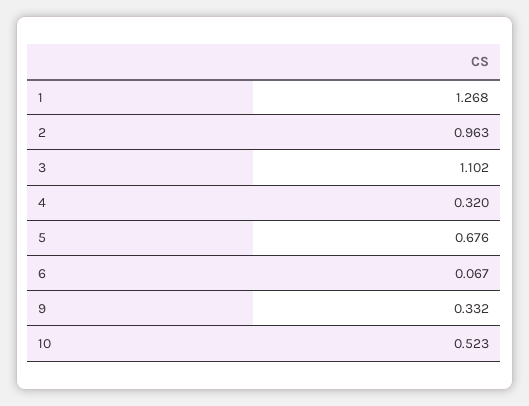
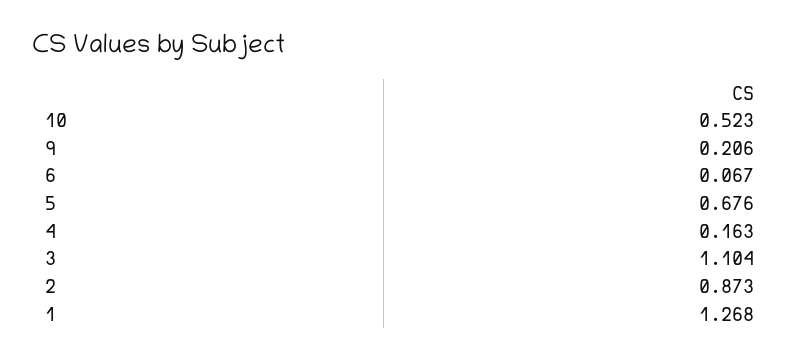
  {
    "1": 1.268,
-   "2": 0.963,
+   "2": 0.873,
-   "3": 1.102,
+   "3": 1.104,
-   "4": 0.32,
+   "4": 0.163,
    "5": 0.676,
    "6": 0.067,
-   "9": 0.332,
+   "9": 0.206,
    "10": 0.523
  }

